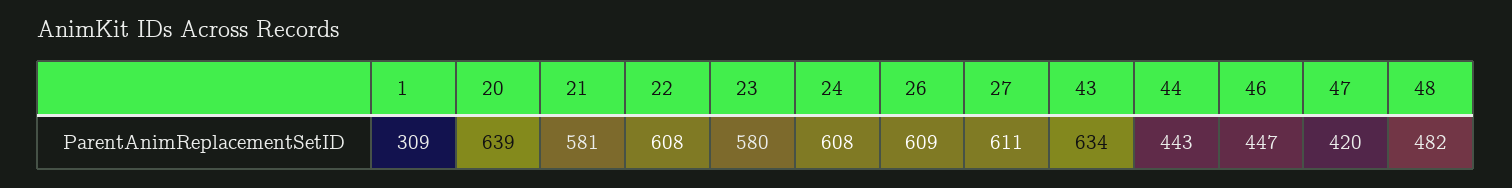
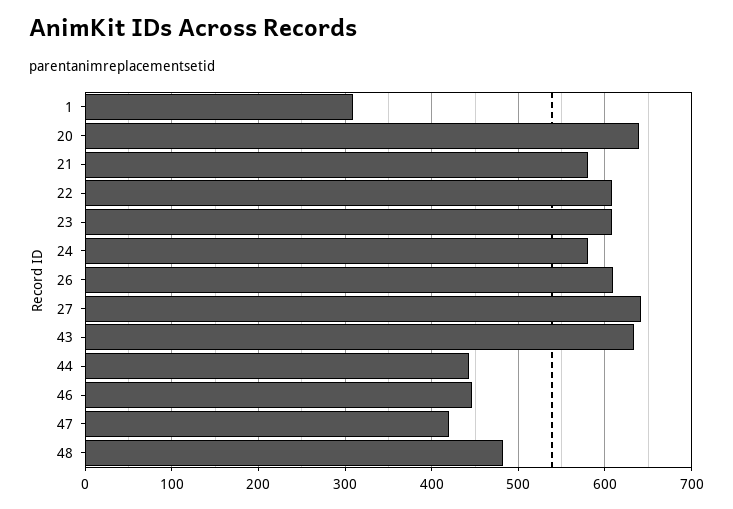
  {
    "1": 309,
    "20": 639,
    "21": 581,
    "22": 608,
-   "23": 580,
+   "23": 610,
-   "24": 608,
+   "24": 580,
    "26": 609,
-   "27": 611,
+   "27": 640,
    "43": 634,
    "44": 443,
    "46": 447,
    "47": 420,
    "48": 482
  }

